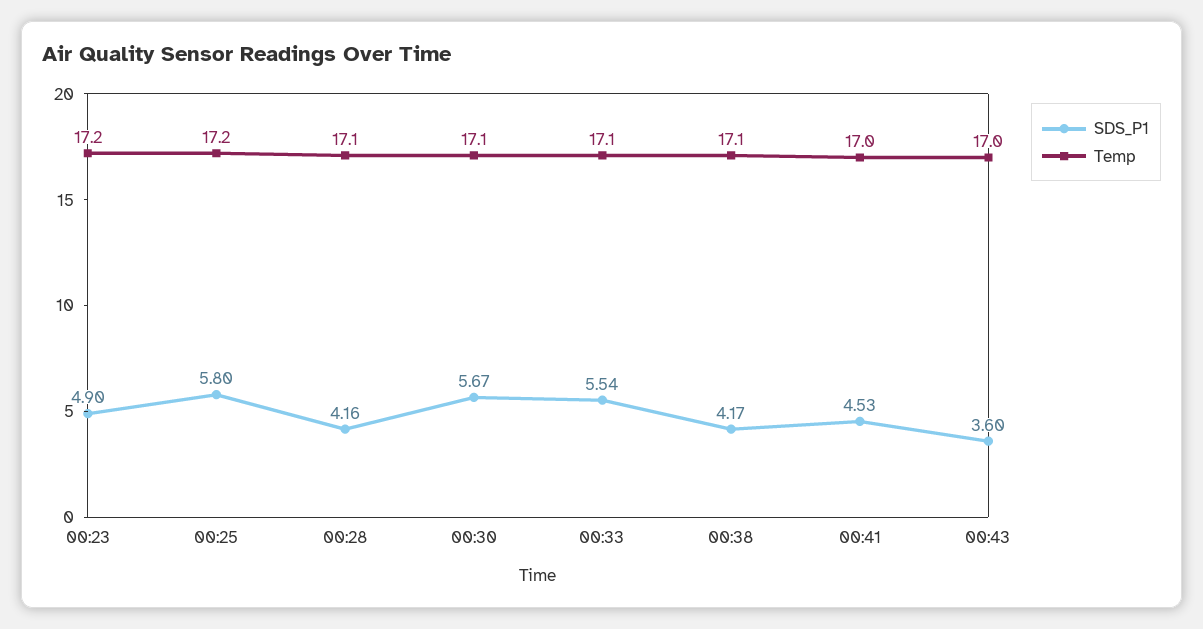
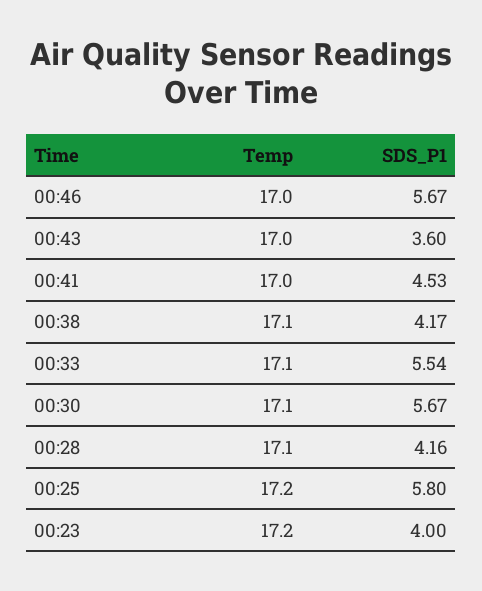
  {
    "SDS_P1": {
-     "00:23": 4.9,
+     "00:23": 4,
      "00:25": 5.8,
      "00:28": 4.16,
      "00:30": 5.67,
      "00:33": 5.54,
      "00:38": 4.17,
      "00:41": 4.53,
-     "00:43": 3.6
+     "00:43": 3.6,
+     "00:46": 5.67
    },
    "Temp": {
      "00:23": 17.2,
      "00:25": 17.2,
      "00:28": 17.1,
      "00:30": 17.1,
      "00:33": 17.1,
      "00:38": 17.1,
      "00:41": 17,
-     "00:43": 17
+     "00:43": 17,
+     "00:46": 17
    }
  }

